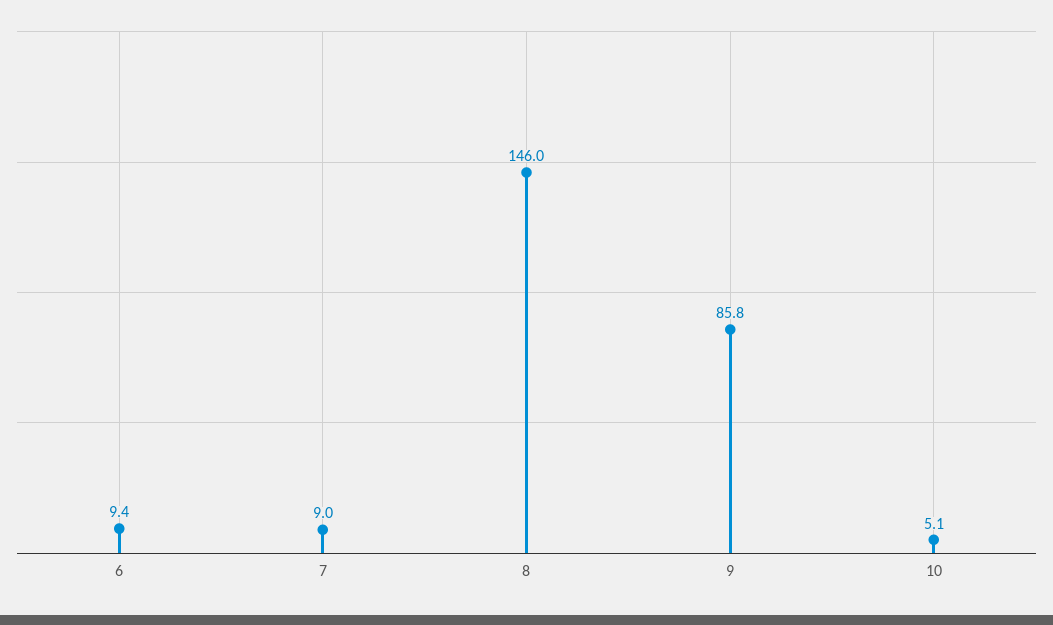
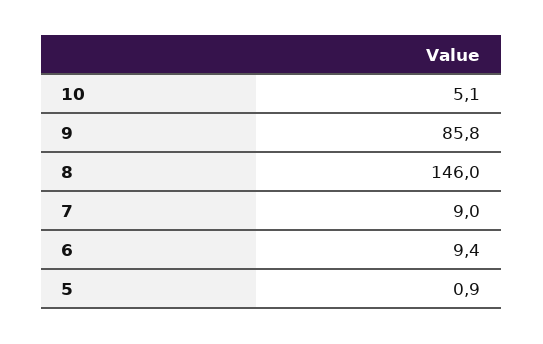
  {
    "6": 9.4,
    "7": 9,
    "8": 146,
    "9": 85.8,
-   "10": 5.1
+   "10": 5.1,
+   "5": 0.9
  }

